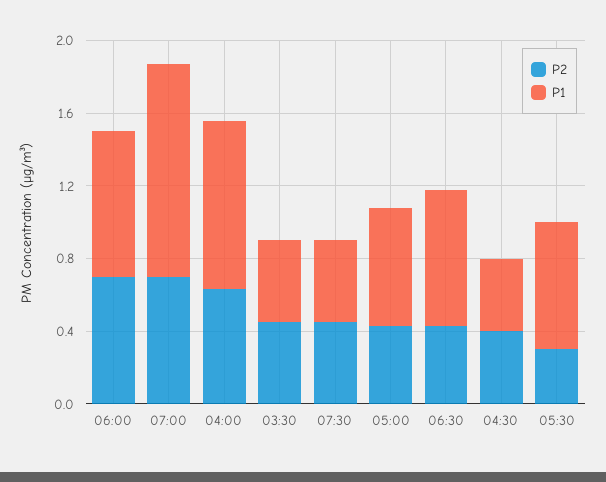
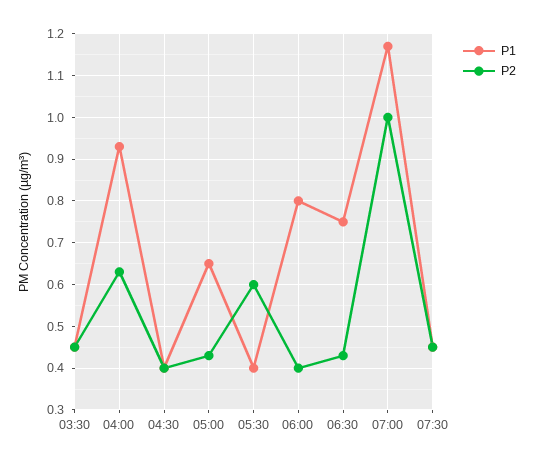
  {
    "P2": {
-     "06:00": 0.7,
+     "06:00": 0.4,
-     "07:00": 0.7,
+     "07:00": 1,
      "04:00": 0.65,
      "03:30": 0.45,
      "07:30": 0.45,
      "05:00": 0.45,
      "06:30": 0.45,
      "04:30": 0.4,
-     "05:30": 0.3
+     "05:30": 0.6
    },
    "P1": {
      "06:00": 0.8,
      "07:00": 1.15,
      "04:00": 0.95,
      "03:30": 0.45,
      "07:30": 0.45,
      "05:00": 0.65,
      "06:30": 0.75,
      "04:30": 0.4,
-     "05:30": 0.7
+     "05:30": 0.4
    }
  }

